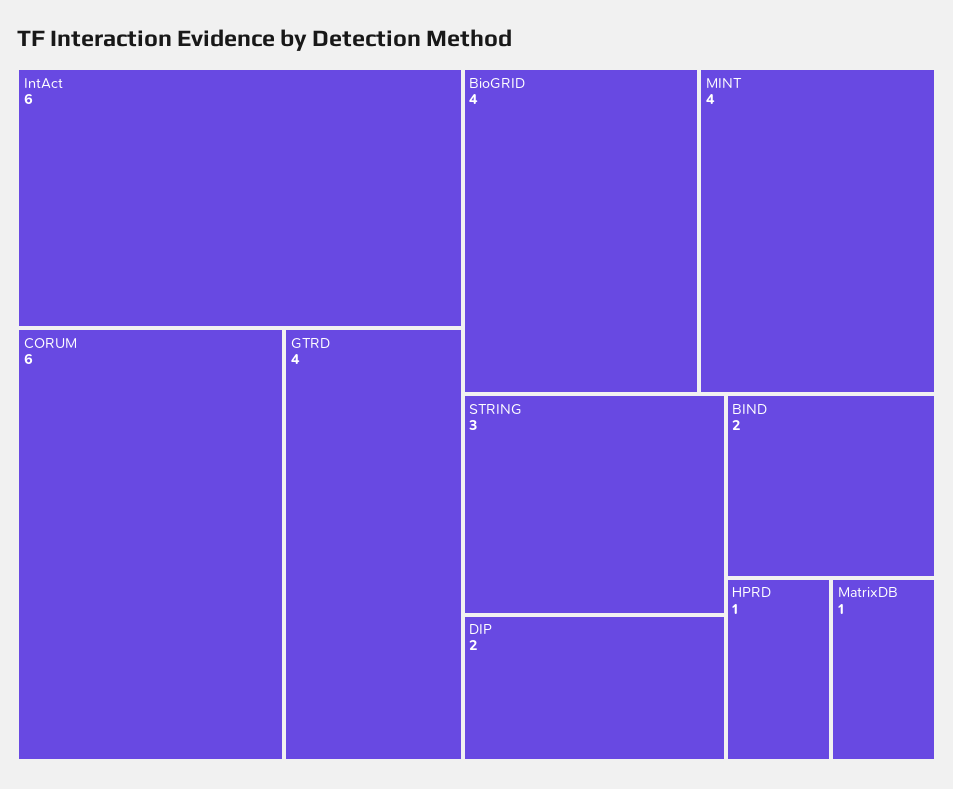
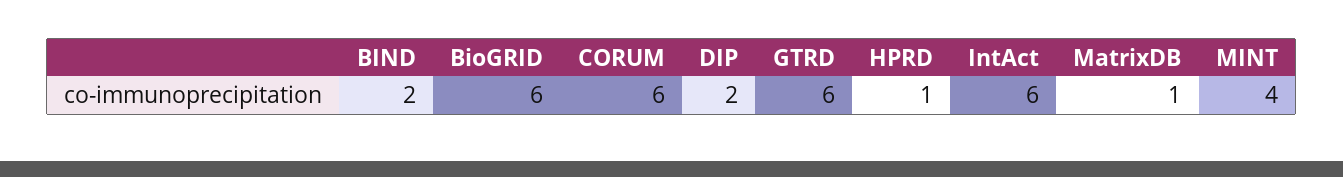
  {
    "IntAct": 6,
    "CORUM": 6,
-   "GTRD": 4,
+   "GTRD": 6,
-   "BioGRID": 4,
+   "BioGRID": 6,
    "MINT": 4,
-   "STRING": 3,
    "DIP": 2,
    "BIND": 2,
    "HPRD": 1,
    "MatrixDB": 1
  }

